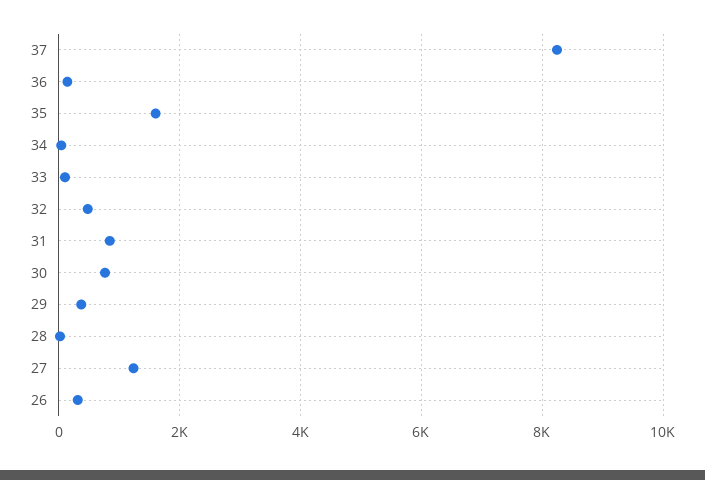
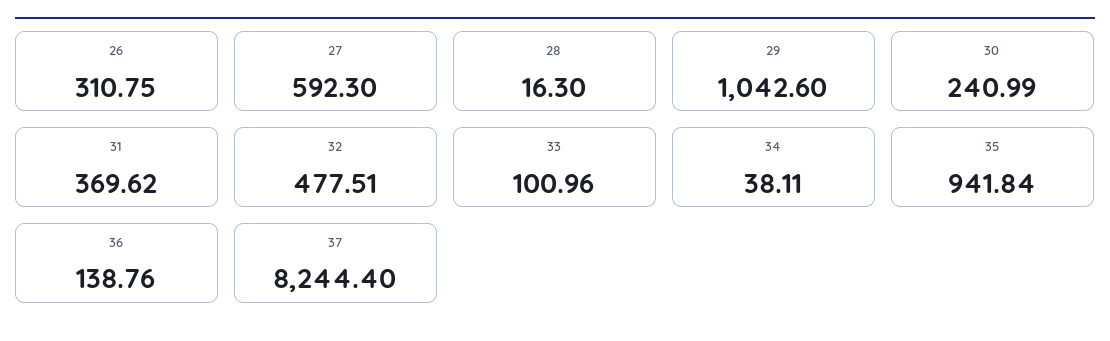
  {
    "37": 8244.4,
    "36": 138.76,
-   "35": 1600,
+   "35": 941.84,
    "34": 38.11,
    "33": 100.96,
    "32": 477.51,
-   "31": 800,
+   "31": 369.62,
-   "30": 800,
+   "30": 240.99,
-   "29": 400,
+   "29": 1042.6,
    "28": 16.3,
-   "27": 1200,
+   "27": 592.3,
    "26": 310.75
  }

